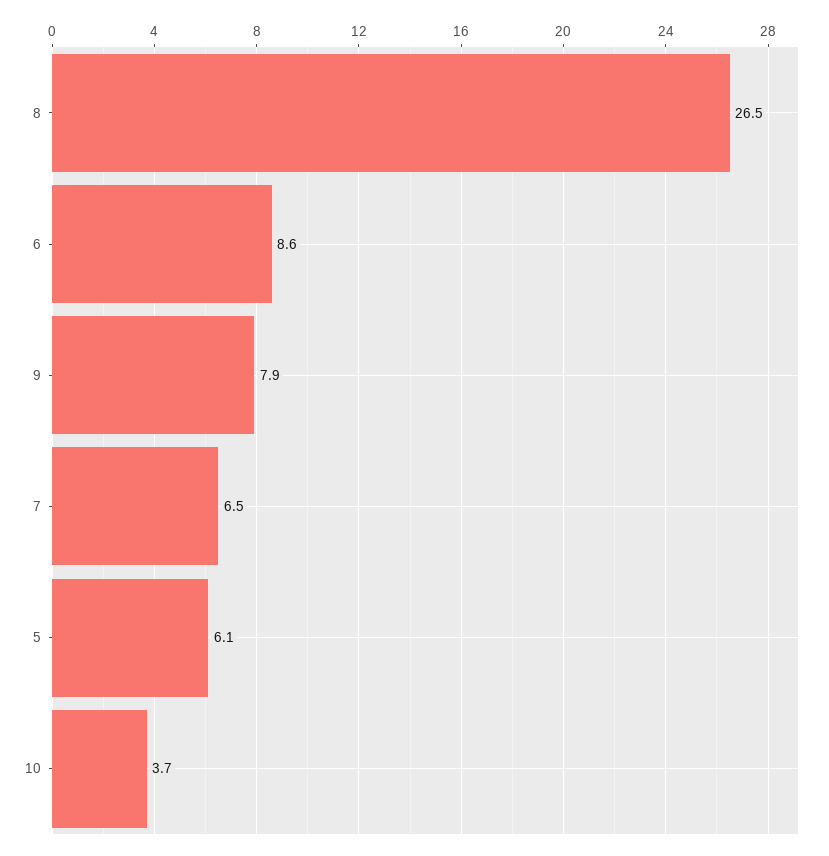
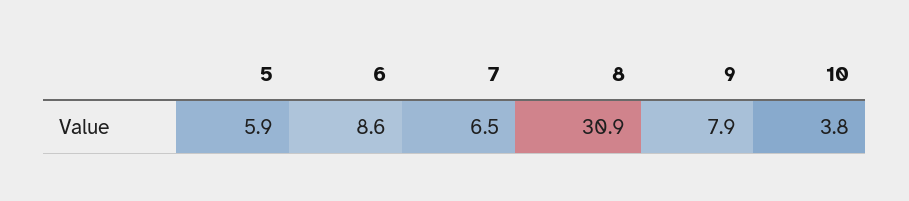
  {
-   "8": 26.5,
+   "8": 30.9,
    "6": 8.6,
    "9": 7.9,
    "7": 6.5,
-   "5": 6.1,
+   "5": 5.9,
-   "10": 3.7
+   "10": 3.8
  }

